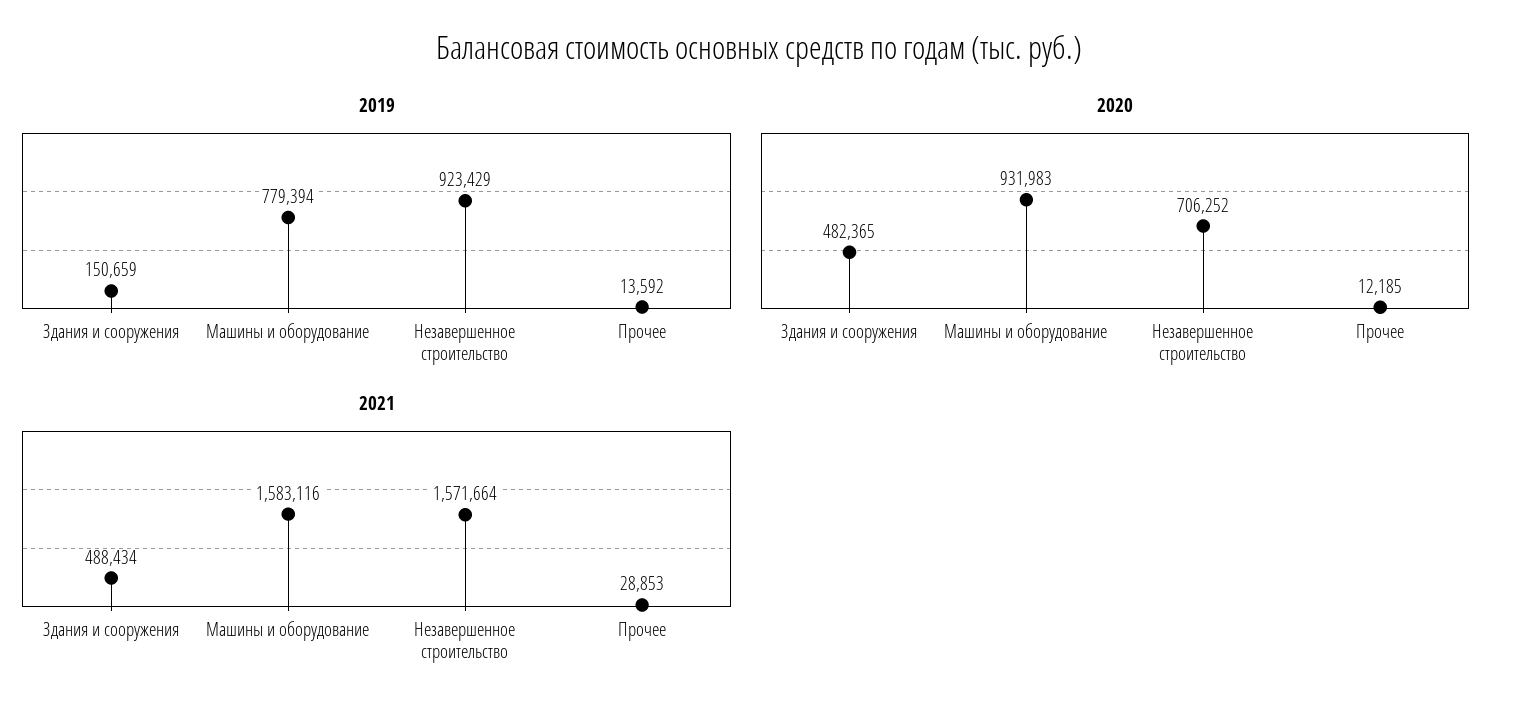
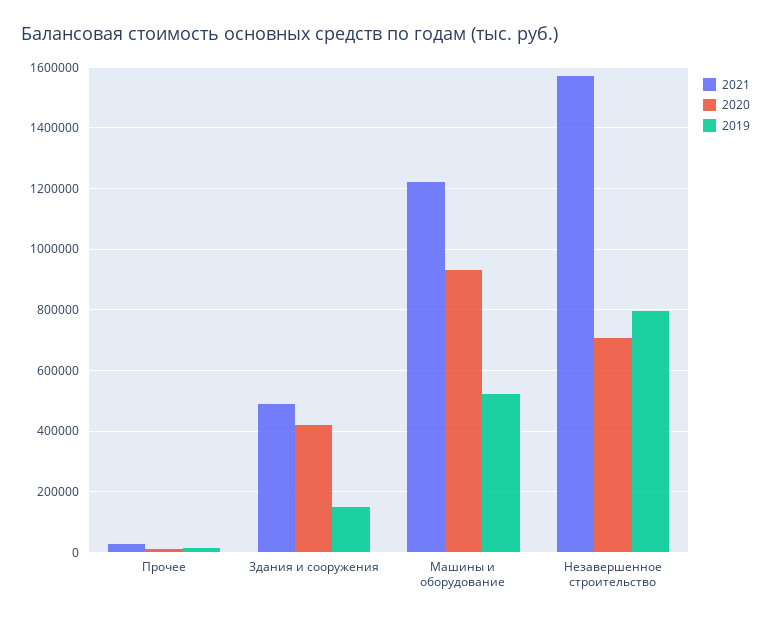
  {
    "2019": {
      "Здания и сооружения": 150659,
-     "Машины и оборудование": 779394,
+     "Машины и оборудование": 520000,
-     "Незавершенное строительство": 923429,
+     "Незавершенное строительство": 800000,
      "Прочее": 13592
    },
    "2020": {
-     "Здания и сооружения": 482365,
+     "Здания и сооружения": 420000,
      "Машины и оборудование": 931983,
      "Незавершенное строительство": 706252,
      "Прочее": 12185
    },
    "2021": {
      "Здания и сооружения": 488434,
-     "Машины и оборудование": 1583116,
+     "Машины и оборудование": 1220000,
      "Незавершенное строительство": 1571664,
      "Прочее": 28853
    }
  }

